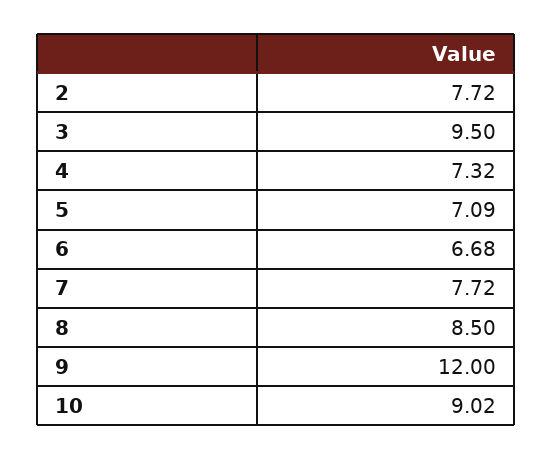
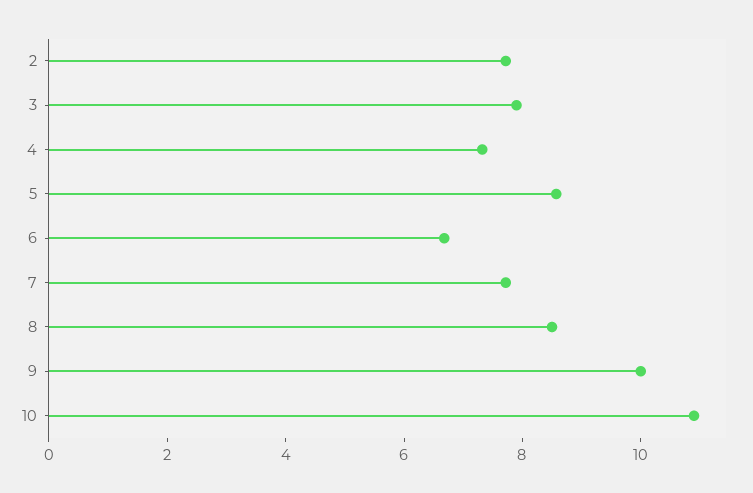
  {
    "2": 7.72,
-   "3": 9.5,
+   "3": 8,
    "4": 7.32,
-   "5": 7.09,
+   "5": 8.5,
    "6": 6.68,
    "7": 7.72,
    "8": 8.5,
-   "9": 12,
+   "9": 10,
-   "10": 9.02
+   "10": 11
  }

